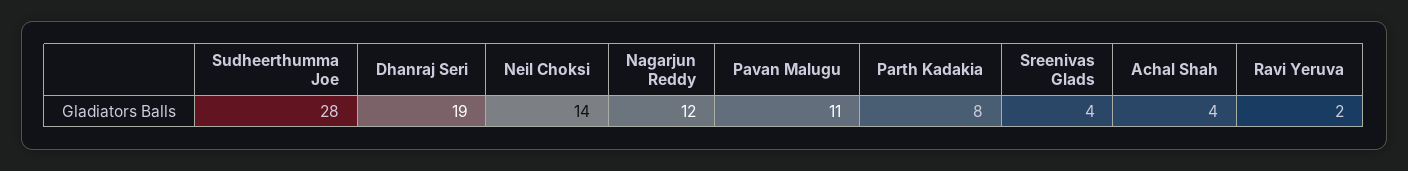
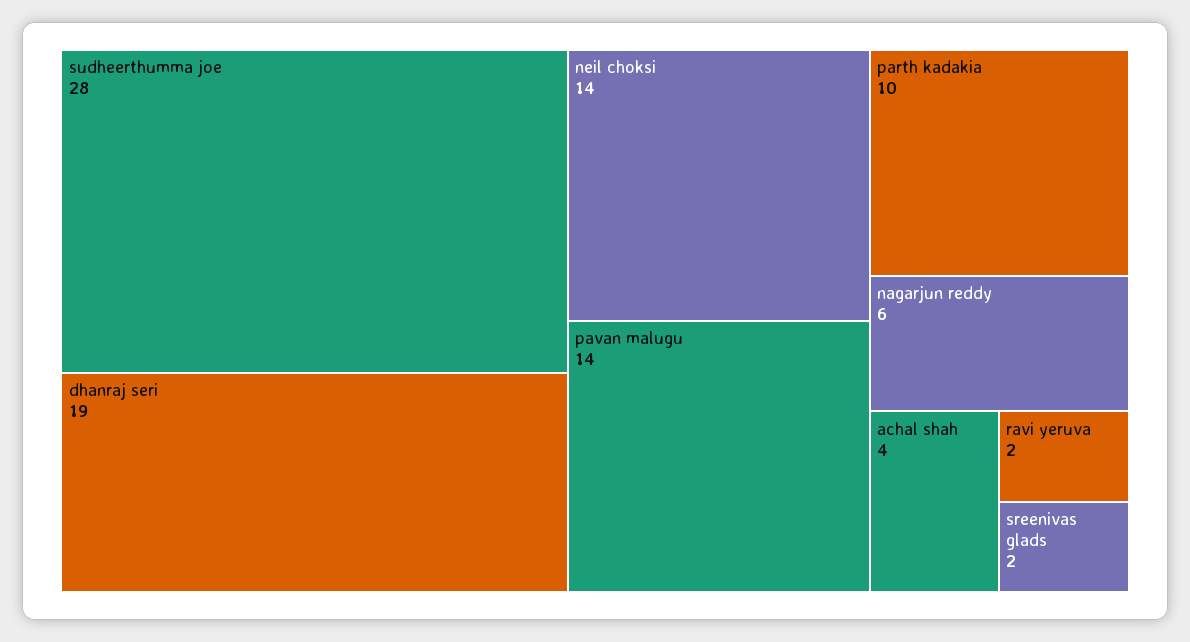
  {
    "Sudheerthumma Joe": 28,
    "Dhanraj Seri": 19,
    "Neil Choksi": 14,
-   "Nagarjun Reddy": 12,
+   "Nagarjun Reddy": 6,
-   "Pavan Malugu": 11,
+   "Pavan Malugu": 14,
-   "Parth Kadakia": 8,
+   "Parth Kadakia": 10,
-   "Sreenivas Glads": 4,
+   "Sreenivas Glads": 2,
    "Achal Shah": 4,
    "Ravi Yeruva": 2
  }

